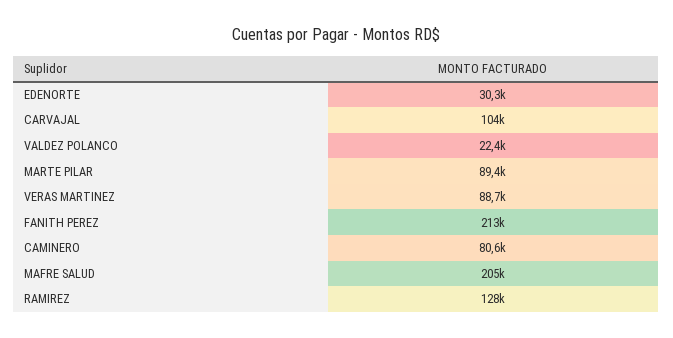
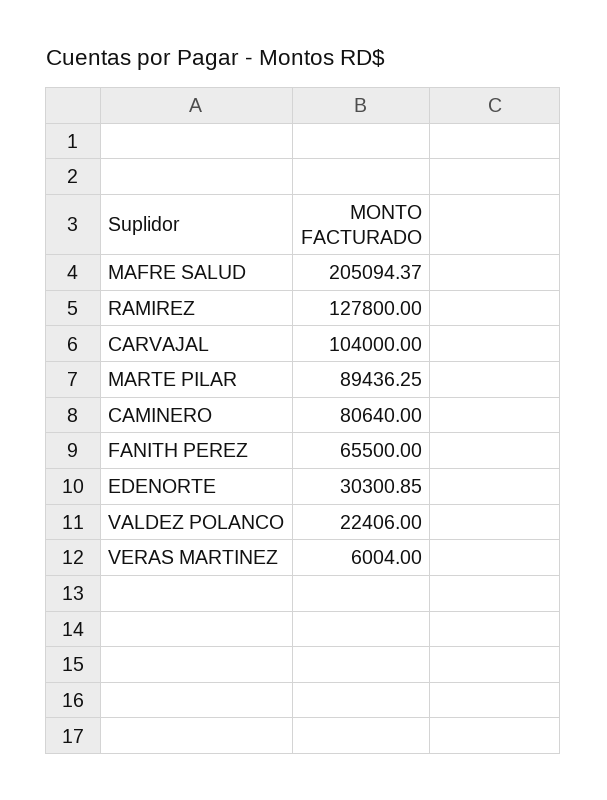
  {
    "EDENORTE": 30300.85,
    "CARVAJAL": 104000,
    "VALDEZ POLANCO": 22406,
    "MARTE PILAR": 89436.25,
-   "VERAS MARTINEZ": 88700,
+   "VERAS MARTINEZ": 6004,
-   "FANITH PEREZ": 213000,
+   "FANITH PEREZ": 65500,
    "CAMINERO": 80640,
    "MAFRE SALUD": 205094.37,
    "RAMIREZ": 127800
  }

